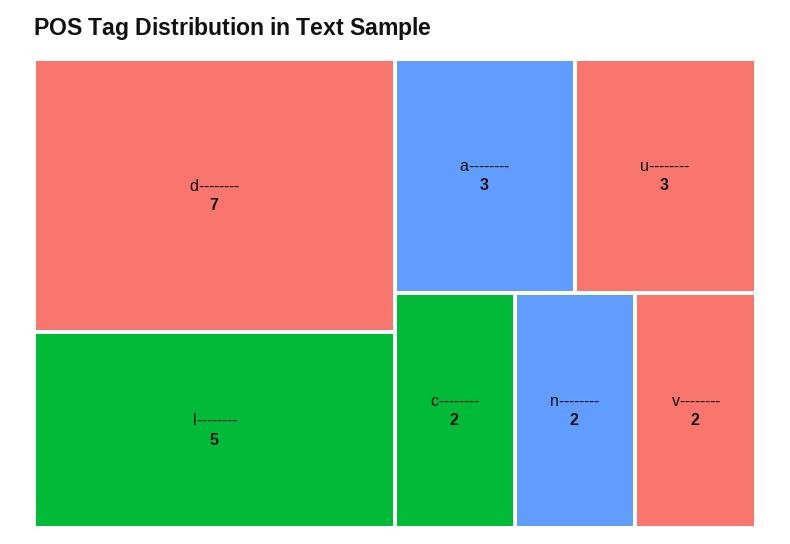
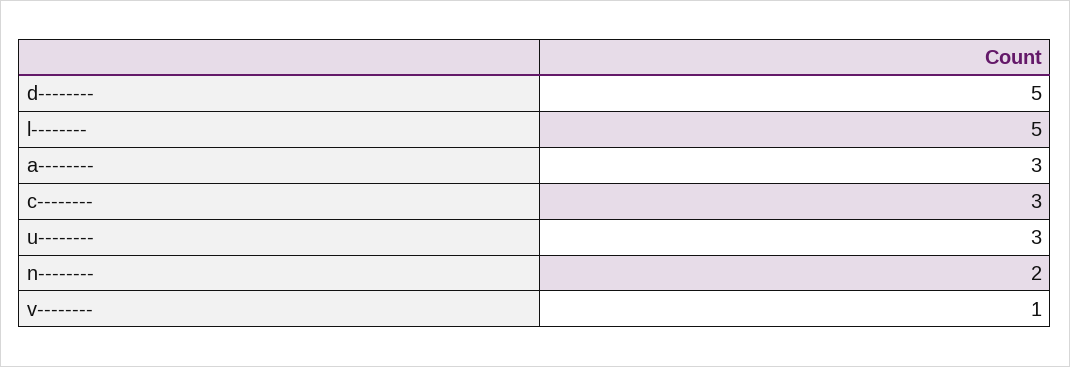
  {
-   "d--------": 7,
+   "d--------": 5,
    "l--------": 5,
    "a--------": 3,
    "u--------": 3,
-   "c--------": 2,
+   "c--------": 3,
    "n--------": 2,
-   "v--------": 2
+   "v--------": 1
  }

